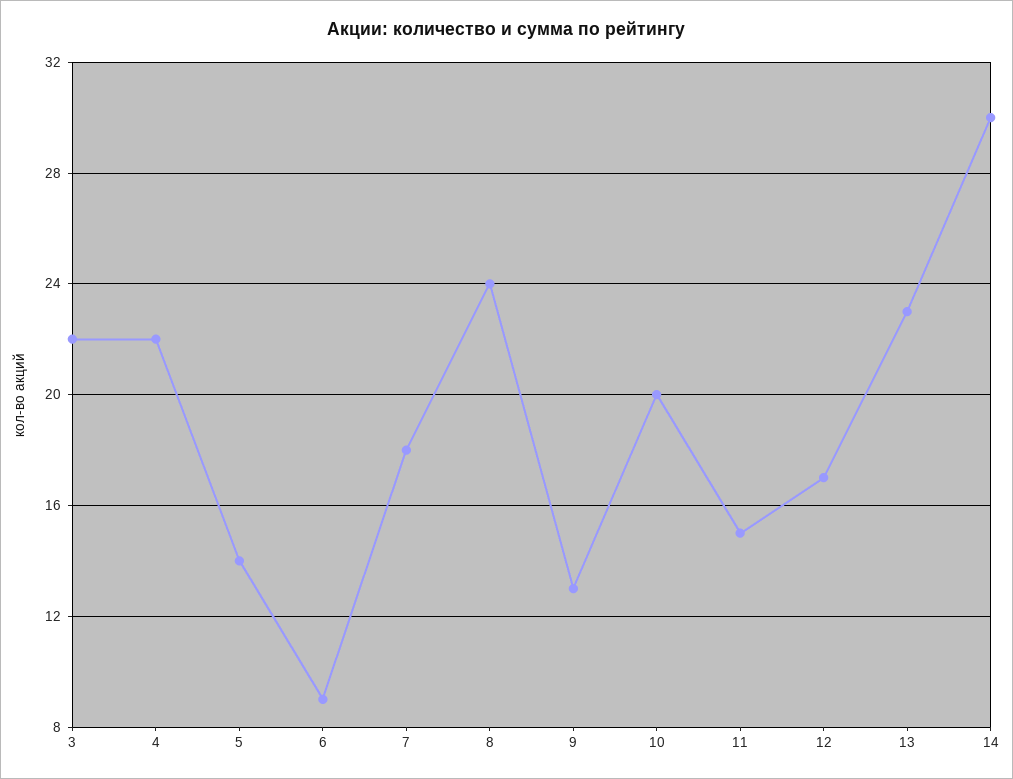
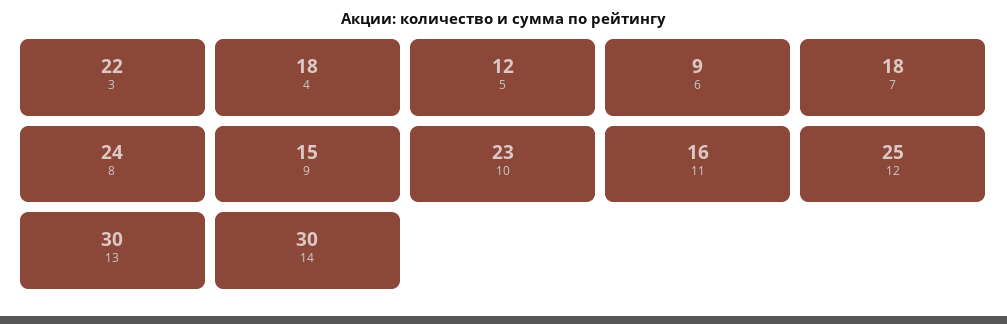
  {
    "3": 22,
-   "4": 22,
+   "4": 18,
-   "5": 14,
+   "5": 12,
    "6": 9,
    "7": 18,
    "8": 24,
-   "9": 13,
+   "9": 15,
-   "10": 20,
+   "10": 23,
-   "11": 15,
+   "11": 16,
-   "12": 17,
+   "12": 25,
-   "13": 23,
+   "13": 30,
    "14": 30
  }

